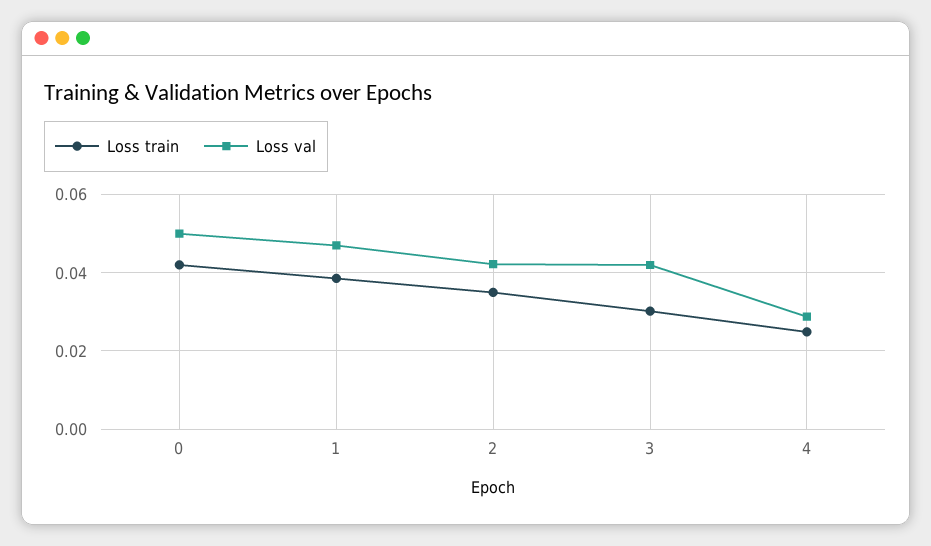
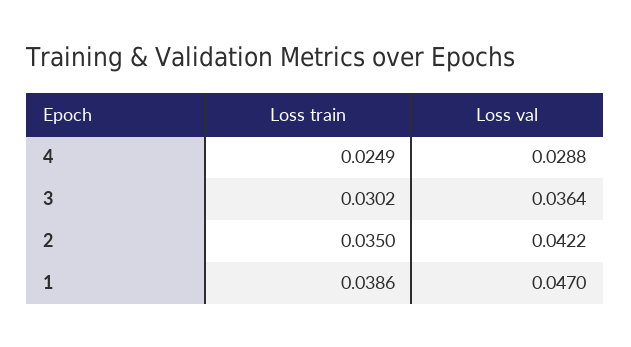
  {
    "Loss train": {
-     "0": 0.042,
      "1": 0.0386,
      "2": 0.035,
      "3": 0.0302,
      "4": 0.0249
    },
    "Loss val": {
-     "0": 0.05,
      "1": 0.047,
      "2": 0.0422,
-     "3": 0.042,
+     "3": 0.0364,
      "4": 0.0288
    }
  }

